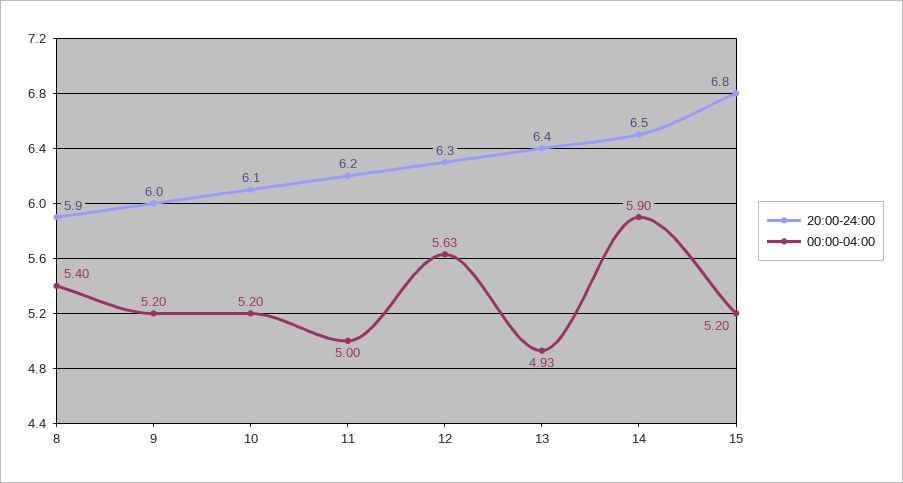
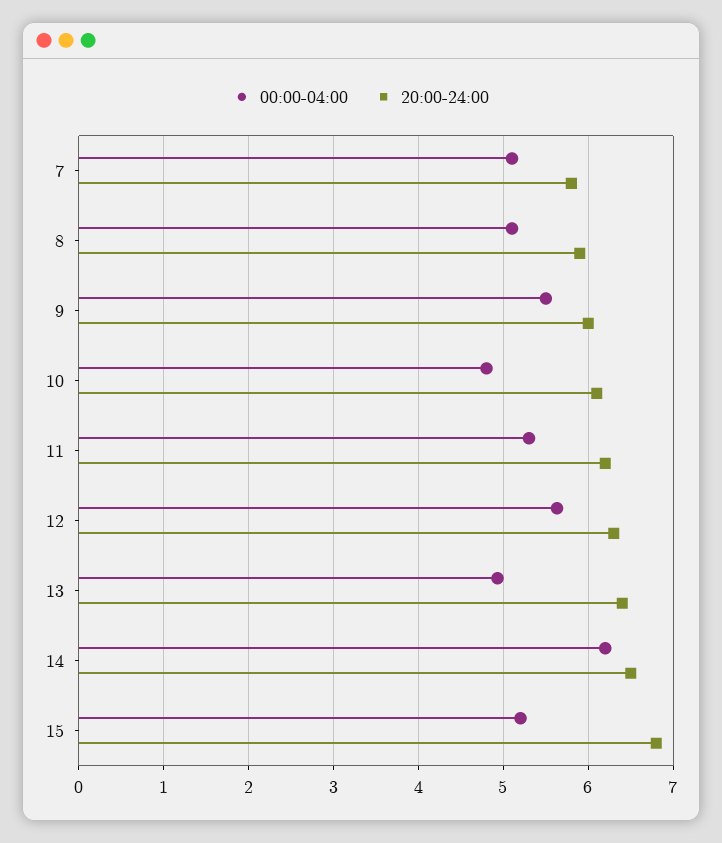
  {
    "20:00-24:00": {
      "8": 5.9,
      "9": 6,
      "10": 6.1,
      "11": 6.2,
      "12": 6.3,
      "13": 6.4,
      "14": 6.5,
-     "15": 6.8
+     "15": 6.8,
+     "7": 5.8
    },
    "00:00-04:00": {
-     "8": 5.4,
+     "8": 5.1,
-     "9": 5.2,
+     "9": 5.5,
-     "10": 5.2,
+     "10": 4.8,
-     "11": 5,
+     "11": 5.3,
      "12": 5.63,
      "13": 4.93,
-     "14": 5.9,
+     "14": 6.2,
-     "15": 5.2
+     "15": 5.2,
+     "7": 5.1
    }
  }

